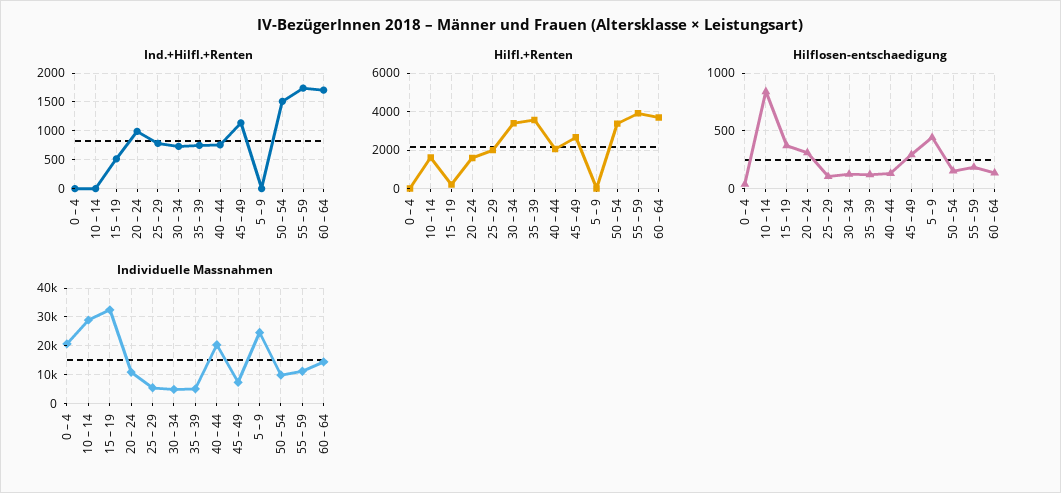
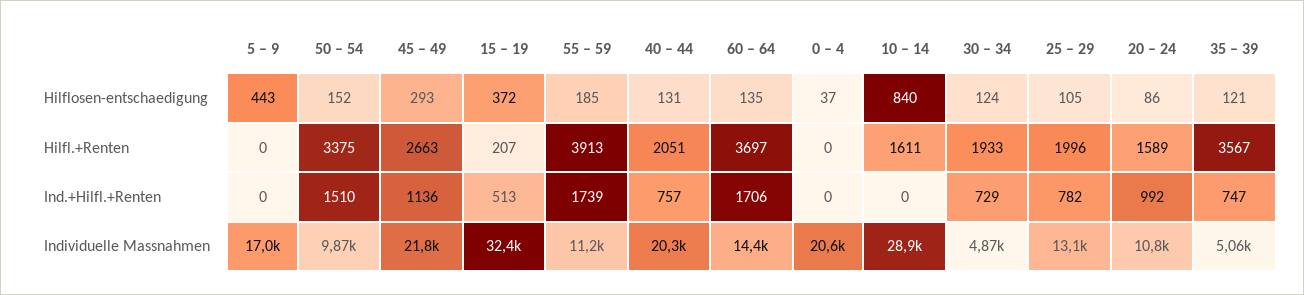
  {
    "Ind.+Hilfl.+Renten": {
      "0 – 4": 0,
      "10 – 14": 0,
      "15 – 19": 513,
      "20 – 24": 992,
      "25 – 29": 782,
      "30 – 34": 729,
      "35 – 39": 747,
      "40 – 44": 757,
      "45 – 49": 1136,
      "5 – 9": 0,
      "50 – 54": 1510,
      "55 – 59": 1739,
      "60 – 64": 1706
    },
    "Hilfl.+Renten": {
      "0 – 4": 0,
      "10 – 14": 1611,
      "15 – 19": 207,
      "20 – 24": 1589,
      "25 – 29": 1996,
-     "30 – 34": 3500,
+     "30 – 34": 1933,
      "35 – 39": 3567,
      "40 – 44": 2051,
      "45 – 49": 2663,
      "5 – 9": 0,
      "50 – 54": 3375,
      "55 – 59": 3913,
      "60 – 64": 3697
    },
    "Hilflosen-entschaedigung": {
      "0 – 4": 37,
      "10 – 14": 840,
      "15 – 19": 372,
-     "20 – 24": 300,
+     "20 – 24": 86,
      "25 – 29": 105,
      "30 – 34": 124,
      "35 – 39": 121,
      "40 – 44": 131,
      "45 – 49": 293,
      "5 – 9": 443,
      "50 – 54": 152,
      "55 – 59": 185,
      "60 – 64": 135
    },
    "Individuelle Massnahmen": {
      "0 – 4": 20600,
      "10 – 14": 28900,
      "15 – 19": 32400,
      "20 – 24": 10800,
-     "25 – 29": 5000,
+     "25 – 29": 13100,
      "30 – 34": 4870,
      "35 – 39": 5060,
      "40 – 44": 20300,
-     "45 – 49": 7500,
+     "45 – 49": 21800,
-     "5 – 9": 25000,
+     "5 – 9": 17000,
      "50 – 54": 9870,
      "55 – 59": 11200,
      "60 – 64": 14400
    }
  }

